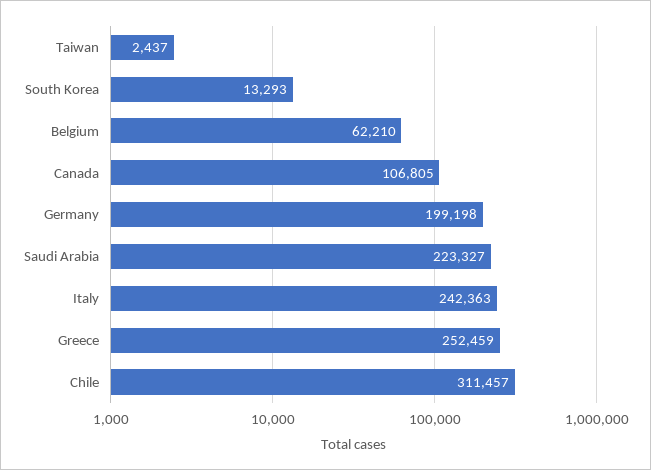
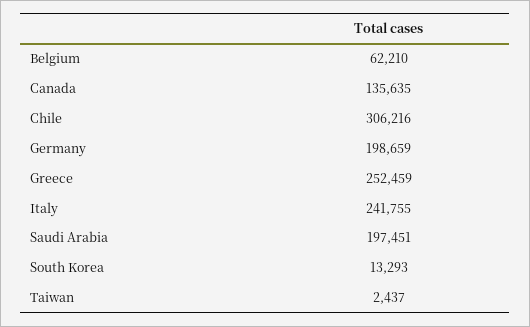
  {
    "Taiwan": 2437,
    "South Korea": 13293,
    "Belgium": 62210,
-   "Canada": 106805,
+   "Canada": 135635,
-   "Germany": 199198,
+   "Germany": 198659,
-   "Saudi Arabia": 223327,
+   "Saudi Arabia": 197451,
-   "Italy": 242363,
+   "Italy": 241755,
    "Greece": 252459,
-   "Chile": 311457
+   "Chile": 306216
  }

